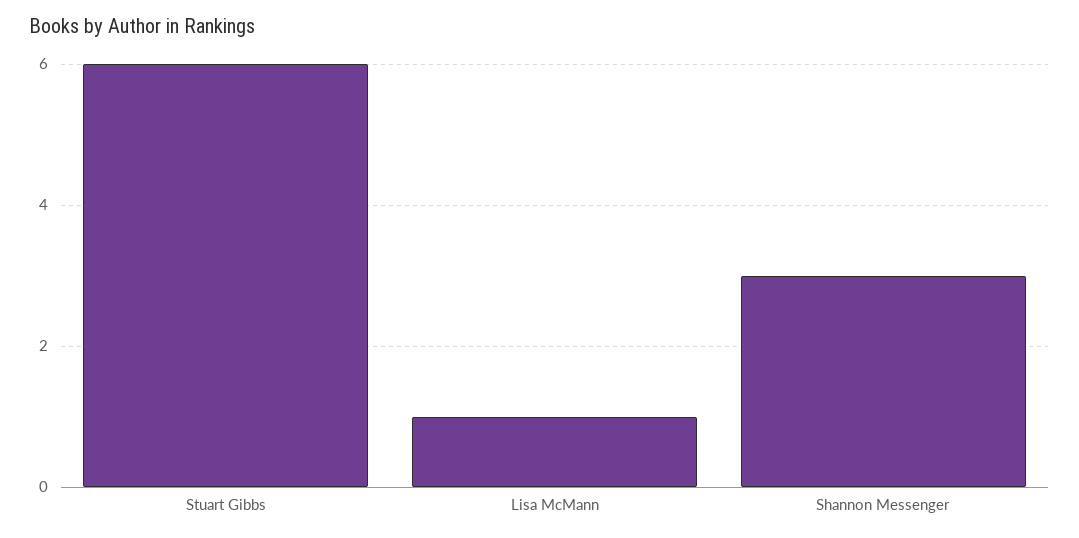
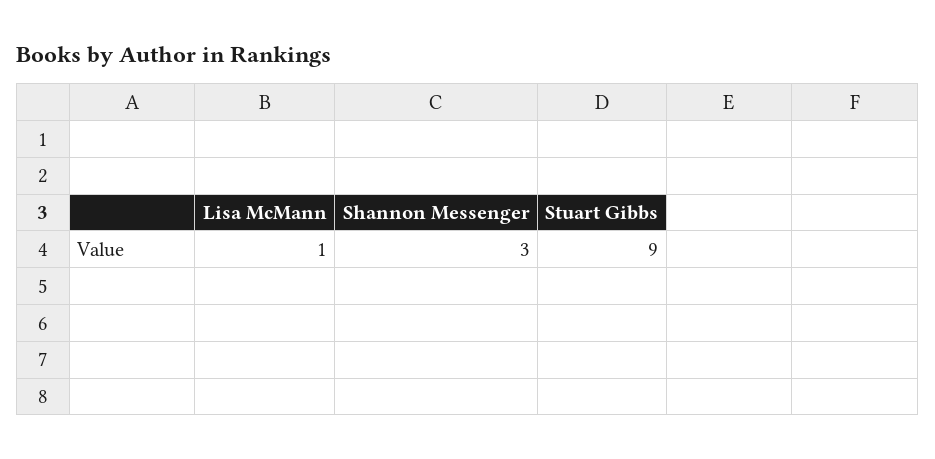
  {
-   "Stuart Gibbs": 6,
+   "Stuart Gibbs": 9,
    "Lisa McMann": 1,
    "Shannon Messenger": 3
  }

